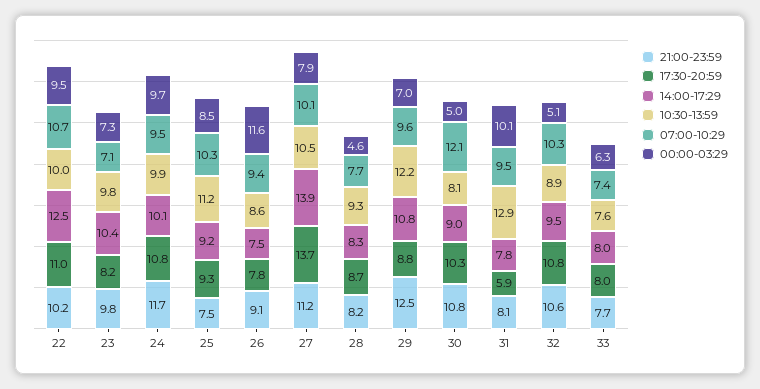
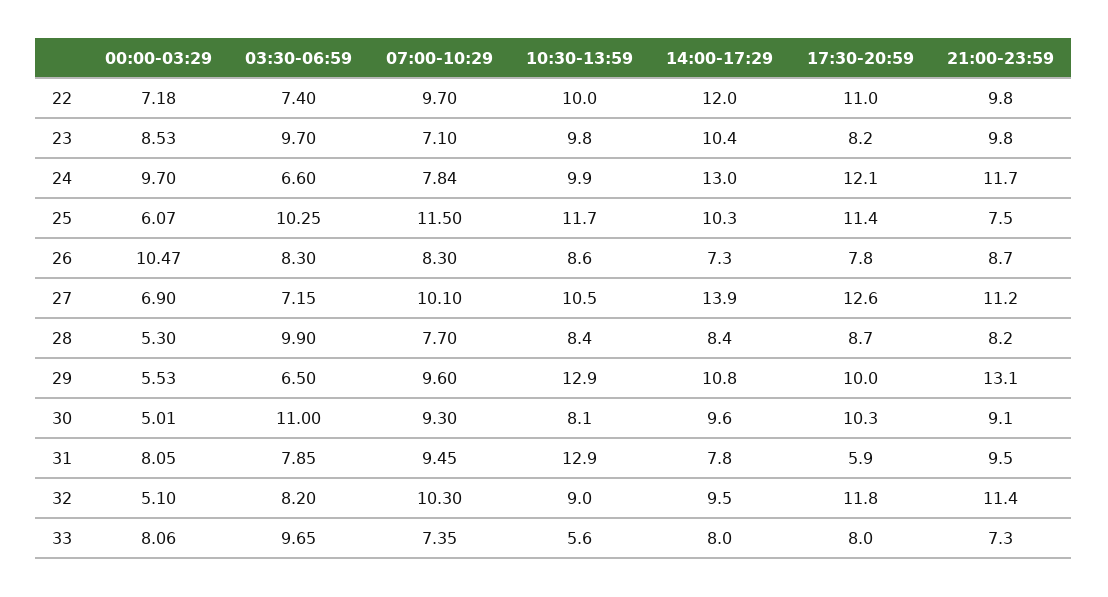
  {
    "21:00-23:59": {
-     "22": 10.2,
+     "22": 9.8,
      "23": 9.8,
      "24": 11.7,
      "25": 7.5,
-     "26": 9.1,
+     "26": 8.7,
      "27": 11.2,
      "28": 8.2,
-     "29": 12.5,
+     "29": 13.1,
-     "30": 10.8,
+     "30": 9.1,
-     "31": 8.1,
+     "31": 9.5,
-     "32": 10.6,
+     "32": 11.4,
-     "33": 7.7
+     "33": 7.3
    },
    "17:30-20:59": {
      "22": 11,
      "23": 8.2,
-     "24": 10.8,
+     "24": 12.1,
-     "25": 9.3,
+     "25": 11.4,
      "26": 7.8,
-     "27": 13.7,
+     "27": 12.6,
      "28": 8.7,
-     "29": 8.8,
+     "29": 10,
      "30": 10.3,
      "31": 5.9,
-     "32": 10.8,
+     "32": 11.8,
      "33": 8
    },
    "14:00-17:29": {
-     "22": 12.5,
+     "22": 12,
      "23": 10.4,
-     "24": 10.1,
+     "24": 13,
-     "25": 9.2,
+     "25": 10.3,
-     "26": 7.5,
+     "26": 7.3,
      "27": 13.9,
-     "28": 8.3,
+     "28": 8.4,
      "29": 10.8,
-     "30": 9,
+     "30": 9.6,
      "31": 7.8,
      "32": 9.5,
      "33": 8
    },
    "10:30-13:59": {
      "22": 10,
      "23": 9.8,
      "24": 9.9,
-     "25": 11.2,
+     "25": 11.7,
      "26": 8.6,
      "27": 10.5,
-     "28": 9.3,
+     "28": 8.4,
-     "29": 12.2,
+     "29": 12.9,
      "30": 8.1,
      "31": 12.9,
-     "32": 8.9,
+     "32": 9,
-     "33": 7.6
+     "33": 5.6
    },
    "07:00-10:29": {
-     "22": 10.7,
+     "22": 9.7,
      "23": 7.1,
-     "24": 9.5,
+     "24": 7.84,
-     "25": 10.3,
+     "25": 11.5,
-     "26": 9.4,
+     "26": 8.3,
      "27": 10.1,
      "28": 7.7,
      "29": 9.6,
-     "30": 12.1,
+     "30": 9.3,
      "31": 9.45,
      "32": 10.3,
      "33": 7.35
    },
    "00:00-03:29": {
-     "22": 9.5,
+     "22": 7.18,
-     "23": 7.3,
+     "23": 8.53,
      "24": 9.7,
-     "25": 8.5,
+     "25": 6.07,
-     "26": 11.6,
+     "26": 10.47,
-     "27": 7.9,
+     "27": 6.9,
-     "28": 4.6,
+     "28": 5.3,
-     "29": 7,
+     "29": 5.53,
      "30": 5.01,
-     "31": 10.1,
+     "31": 8.05,
      "32": 5.1,
-     "33": 6.3
+     "33": 8.06
-   }
+   },
+   "03:30-06:59": {
+     "22": 7.4,
+     "23": 9.7,
+     "24": 6.6,
+     "25": 10.25,
+     "26": 8.3,
+     "27": 7.15,
+     "28": 9.9,
+     "29": 6.5,
+     "30": 11,
+     "31": 7.85,
+     "32": 8.2,
+     "33": 9.65
+   }
  }

